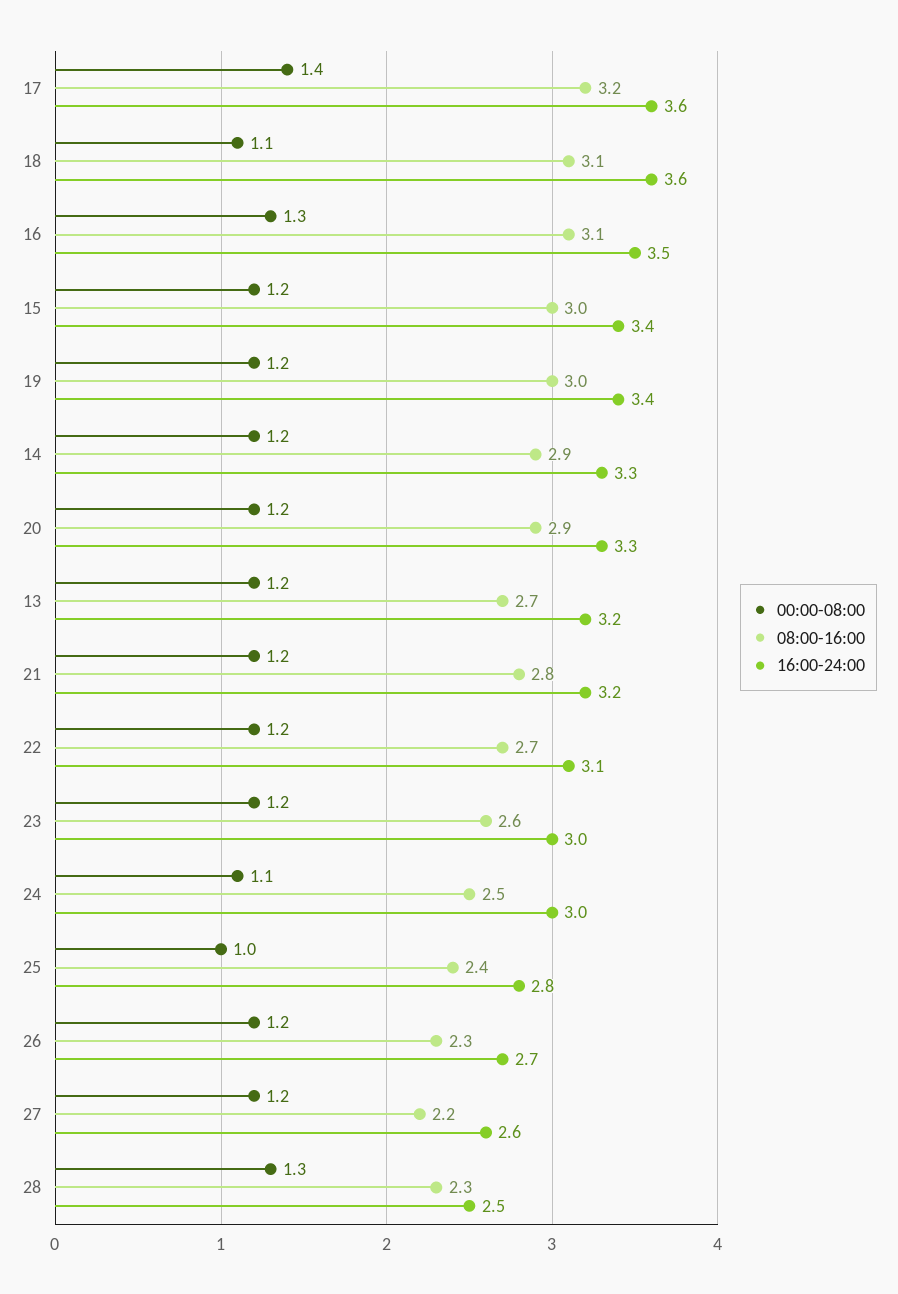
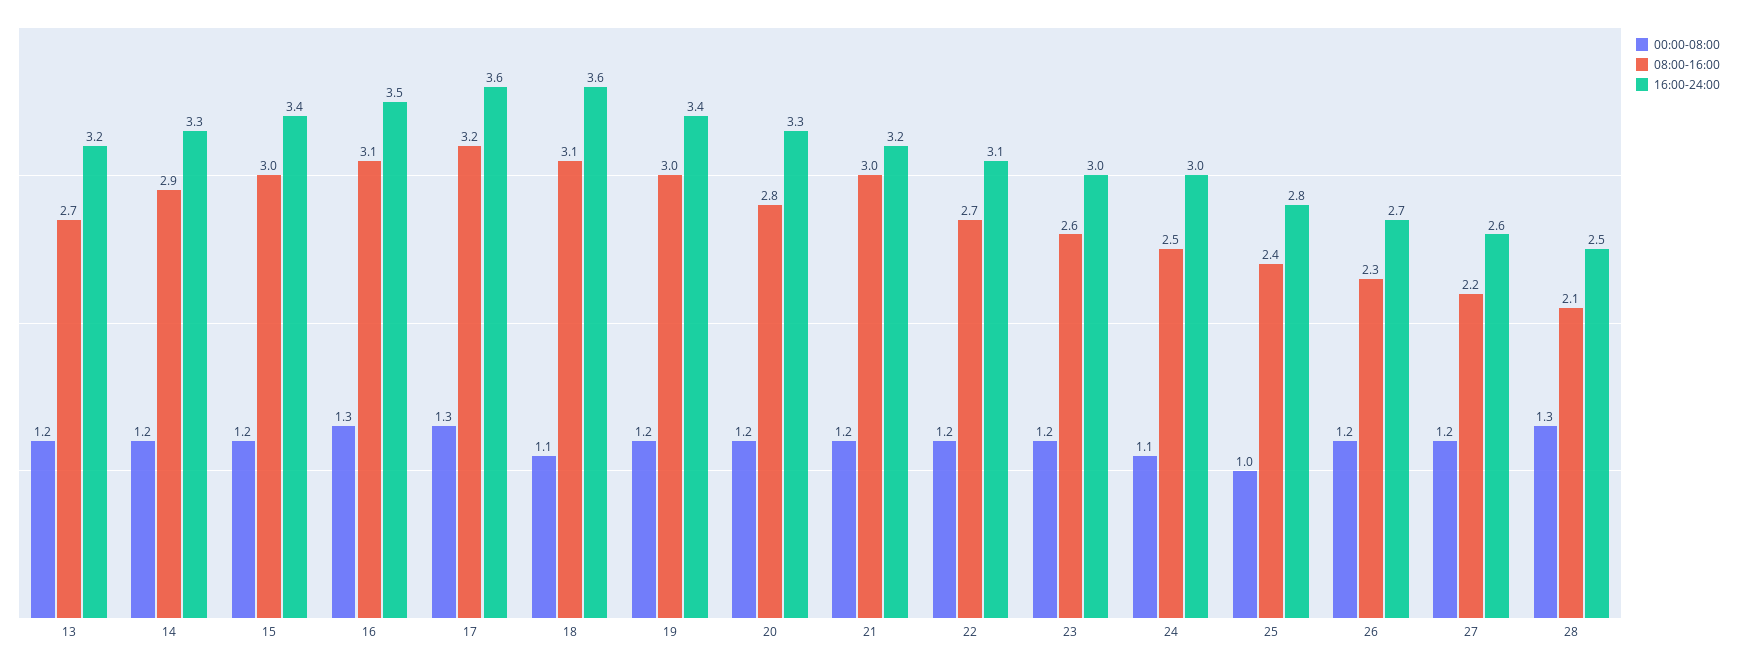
  {
    "00:00-08:00": {
-     "17": 1.4,
+     "17": 1.3,
      "18": 1.1,
      "16": 1.3,
      "15": 1.2,
      "19": 1.2,
      "14": 1.2,
      "20": 1.2,
      "13": 1.2,
      "21": 1.2,
      "22": 1.2,
      "23": 1.2,
      "24": 1.1,
      "25": 1,
      "26": 1.2,
      "27": 1.2,
      "28": 1.3
    },
    "08:00-16:00": {
      "17": 3.2,
      "18": 3.1,
      "16": 3.1,
      "15": 3,
      "19": 3,
      "14": 2.9,
-     "20": 2.9,
+     "20": 2.8,
      "13": 2.7,
-     "21": 2.8,
+     "21": 3,
      "22": 2.7,
      "23": 2.6,
      "24": 2.5,
      "25": 2.4,
      "26": 2.3,
      "27": 2.2,
-     "28": 2.3
+     "28": 2.1
    },
    "16:00-24:00": {
      "17": 3.6,
      "18": 3.6,
      "16": 3.5,
      "15": 3.4,
      "19": 3.4,
      "14": 3.3,
      "20": 3.3,
      "13": 3.2,
      "21": 3.2,
      "22": 3.1,
      "23": 3,
      "24": 3,
      "25": 2.8,
      "26": 2.7,
      "27": 2.6,
      "28": 2.5
    }
  }

